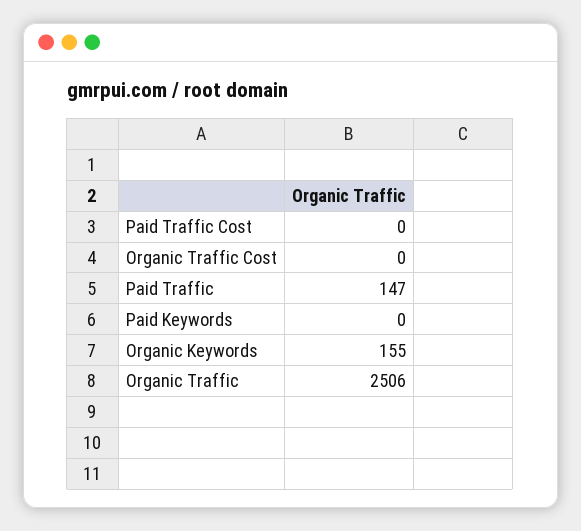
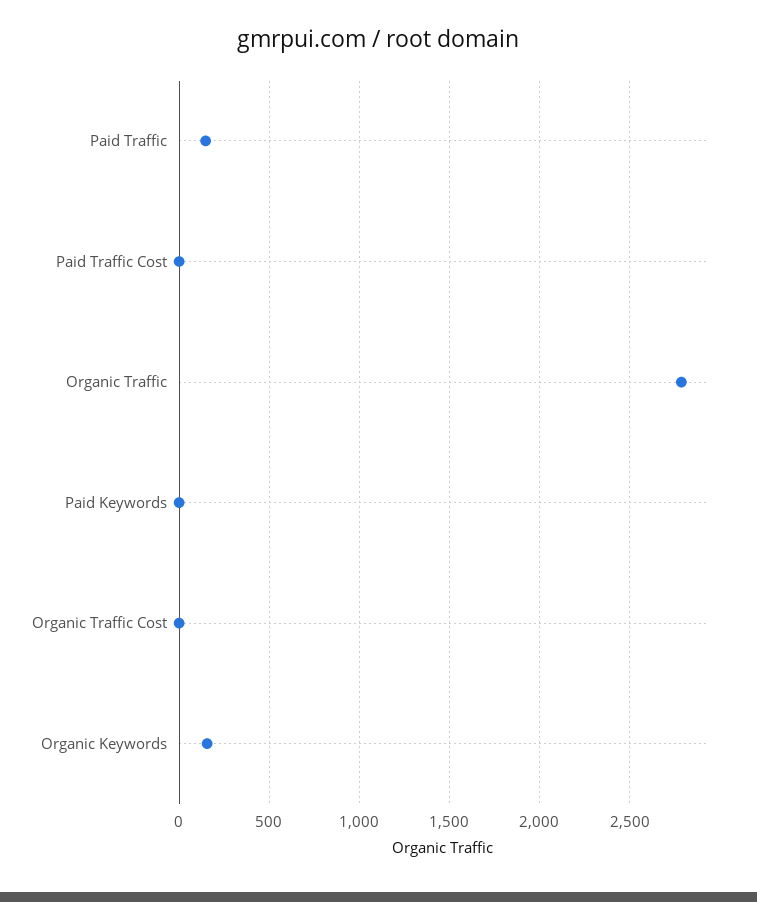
  {
    "Paid Traffic Cost": 0,
    "Organic Traffic Cost": 0,
    "Paid Traffic": 147,
    "Paid Keywords": 0,
    "Organic Keywords": 155,
-   "Organic Traffic": 2506
+   "Organic Traffic": 2800
  }

